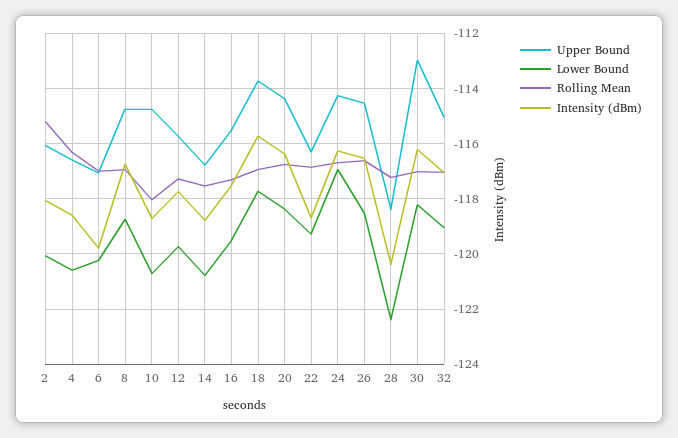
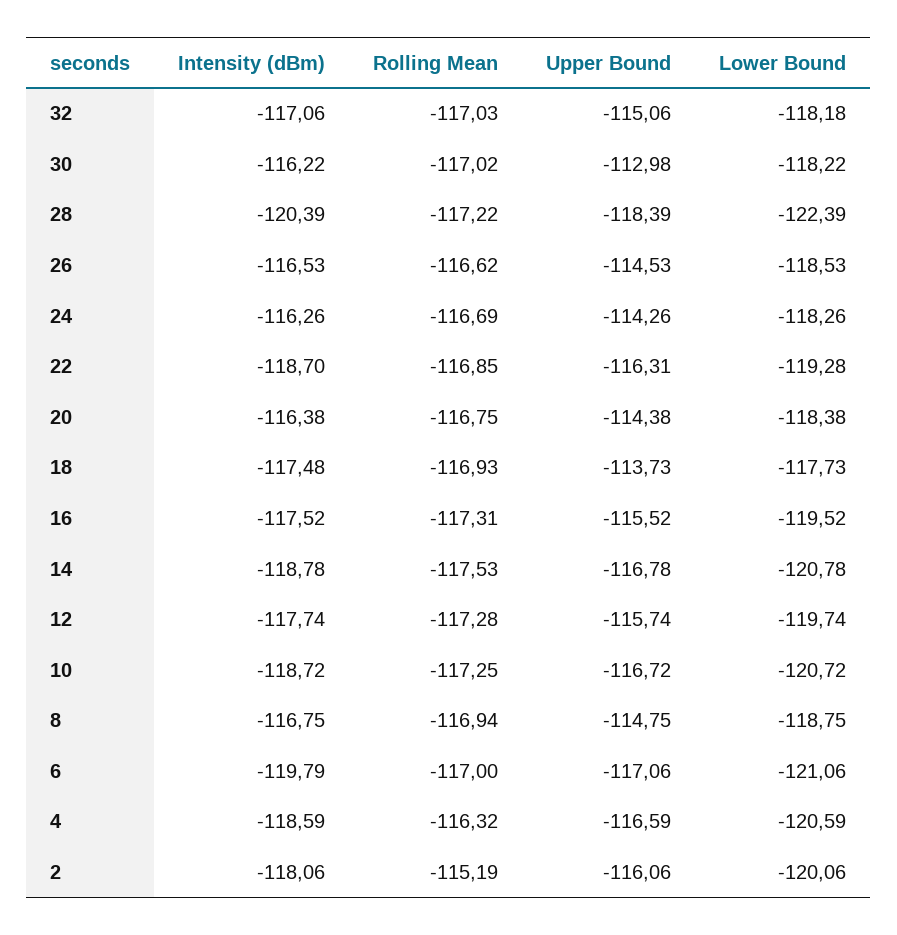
  {
    "Upper Bound": {
      "2": -116.06,
      "4": -116.59,
      "6": -117.06,
      "8": -114.75,
-     "10": -114.75,
+     "10": -116.72,
      "12": -115.74,
      "14": -116.78,
      "16": -115.52,
      "18": -113.73,
      "20": -114.38,
      "22": -116.31,
      "24": -114.26,
      "26": -114.53,
      "28": -118.39,
      "30": -112.98,
      "32": -115.06
    },
    "Lower Bound": {
      "2": -120.06,
      "4": -120.59,
-     "6": -120.25,
+     "6": -121.06,
      "8": -118.75,
      "10": -120.72,
      "12": -119.74,
      "14": -120.78,
      "16": -119.52,
      "18": -117.73,
      "20": -118.38,
      "22": -119.28,
-     "24": -117,
+     "24": -118.26,
      "26": -118.53,
      "28": -122.39,
      "30": -118.22,
-     "32": -119
+     "32": -118.18
    },
    "Rolling Mean": {
      "2": -115.19,
      "4": -116.32,
      "6": -117,
      "8": -116.94,
-     "10": -118,
+     "10": -117.25,
      "12": -117.28,
      "14": -117.53,
      "16": -117.31,
      "18": -116.93,
      "20": -116.75,
      "22": -116.85,
      "24": -116.69,
      "26": -116.62,
      "28": -117.22,
      "30": -117.02,
      "32": -117.03
    },
    "Intensity (dBm)": {
      "2": -118.06,
      "4": -118.59,
      "6": -119.79,
      "8": -116.75,
      "10": -118.72,
      "12": -117.74,
      "14": -118.78,
      "16": -117.52,
-     "18": -115.75,
+     "18": -117.48,
      "20": -116.38,
      "22": -118.7,
      "24": -116.26,
      "26": -116.53,
      "28": -120.39,
      "30": -116.22,
      "32": -117.06
    }
  }

